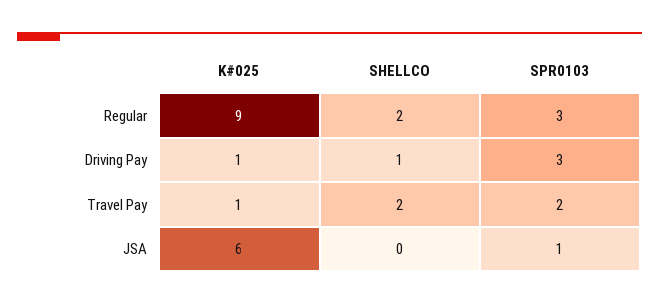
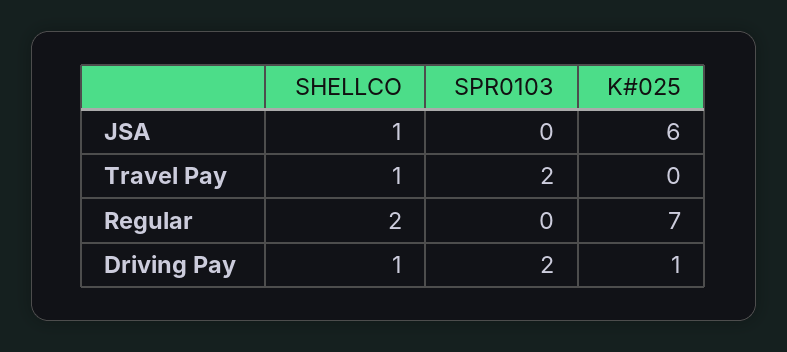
  {
    "K#025": {
-     "Regular": 9,
+     "Regular": 7,
      "Driving Pay": 1,
-     "Travel Pay": 1,
+     "Travel Pay": 0,
      "JSA": 6
    },
    "SHELLCO": {
      "Regular": 2,
      "Driving Pay": 1,
-     "Travel Pay": 2,
+     "Travel Pay": 1,
-     "JSA": 0
+     "JSA": 1
    },
    "SPR0103": {
-     "Regular": 3,
+     "Regular": 0,
-     "Driving Pay": 3,
+     "Driving Pay": 2,
      "Travel Pay": 2,
-     "JSA": 1
+     "JSA": 0
    }
  }

